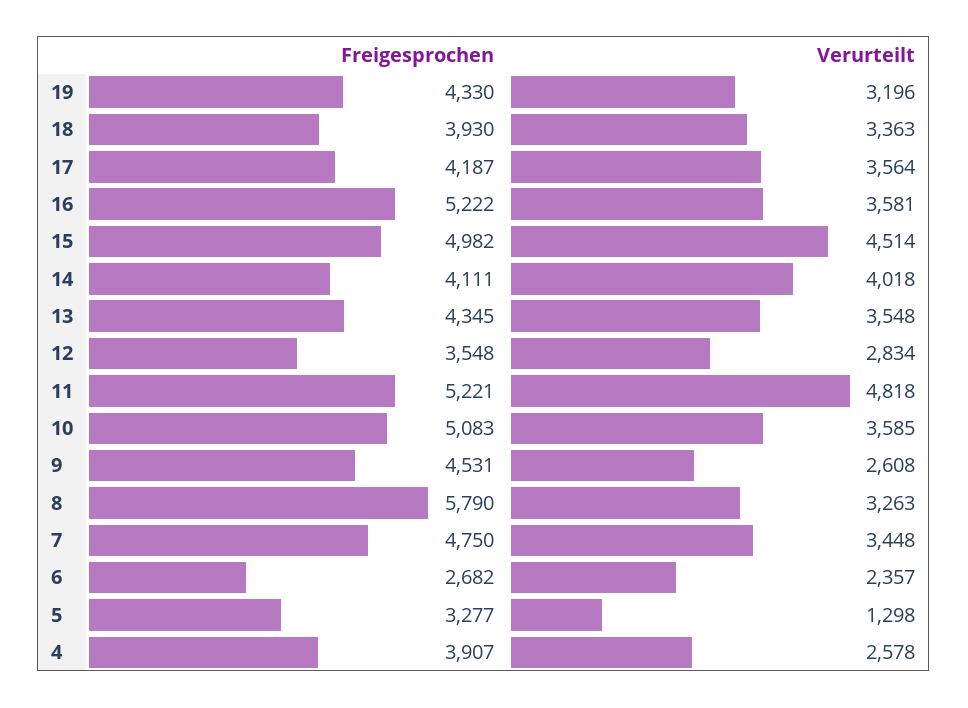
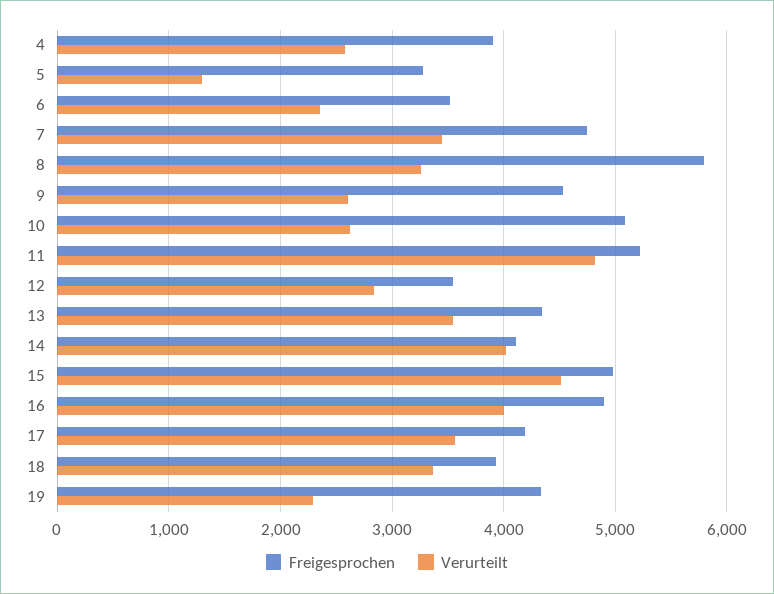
  {
    "Freigesprochen": {
      "19": 4330,
      "18": 3930,
      "17": 4187,
-     "16": 5222,
+     "16": 4900,
      "15": 4982,
      "14": 4111,
      "13": 4345,
      "12": 3548,
      "11": 5221,
      "10": 5083,
      "9": 4531,
      "8": 5790,
      "7": 4750,
-     "6": 2682,
+     "6": 3500,
      "5": 3277,
      "4": 3907
    },
    "Verurteilt": {
-     "19": 3196,
+     "19": 2300,
      "18": 3363,
      "17": 3564,
-     "16": 3581,
+     "16": 4000,
      "15": 4514,
      "14": 4018,
      "13": 3548,
      "12": 2834,
      "11": 4818,
-     "10": 3585,
+     "10": 2600,
      "9": 2608,
      "8": 3263,
      "7": 3448,
      "6": 2357,
      "5": 1298,
      "4": 2578
    }
  }

